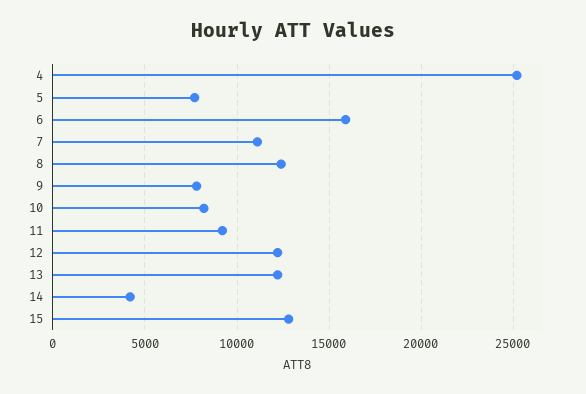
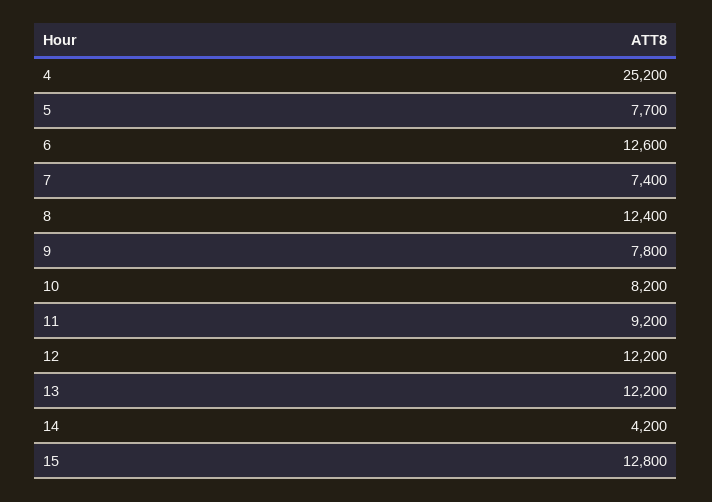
  {
    "4": 25200,
    "5": 7700,
-   "6": 16000,
+   "6": 12600,
-   "7": 11000,
+   "7": 7400,
    "8": 12400,
    "9": 7800,
    "10": 8200,
    "11": 9200,
    "12": 12200,
    "13": 12200,
    "14": 4200,
    "15": 12800
  }

